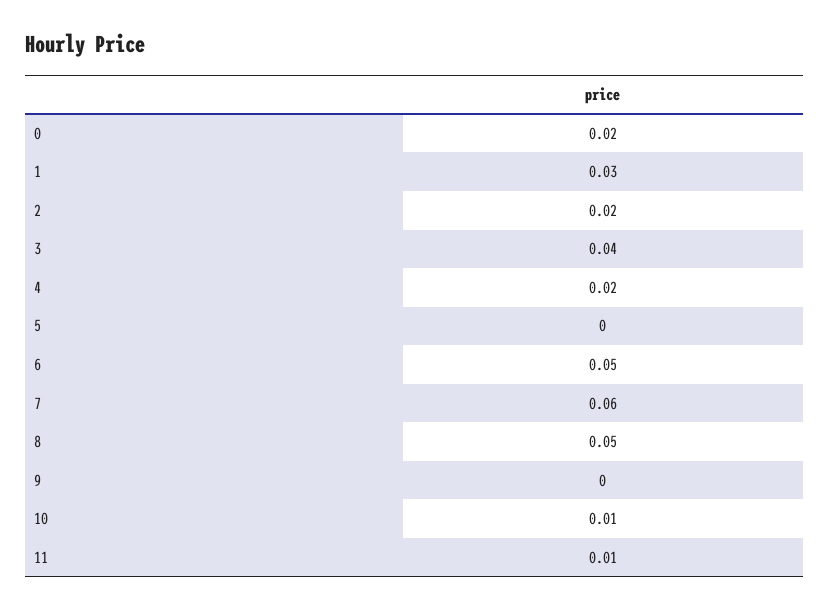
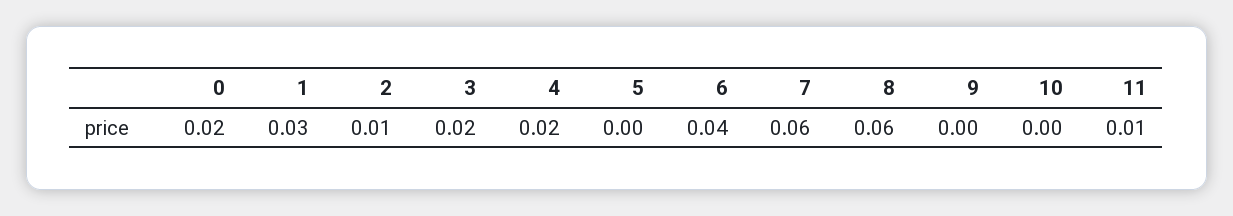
  {
    "0": 0.02,
    "1": 0.03,
-   "2": 0.02,
+   "2": 0.01,
-   "3": 0.04,
+   "3": 0.02,
    "4": 0.02,
    "5": 0,
-   "6": 0.05,
+   "6": 0.04,
    "7": 0.06,
-   "8": 0.05,
+   "8": 0.06,
    "9": 0,
-   "10": 0.01,
+   "10": 0,
    "11": 0.01
  }

